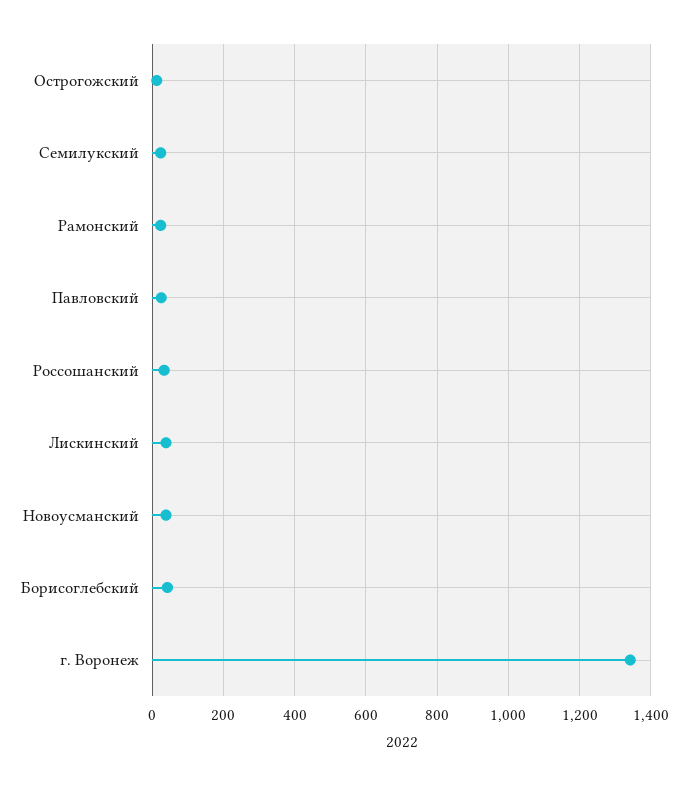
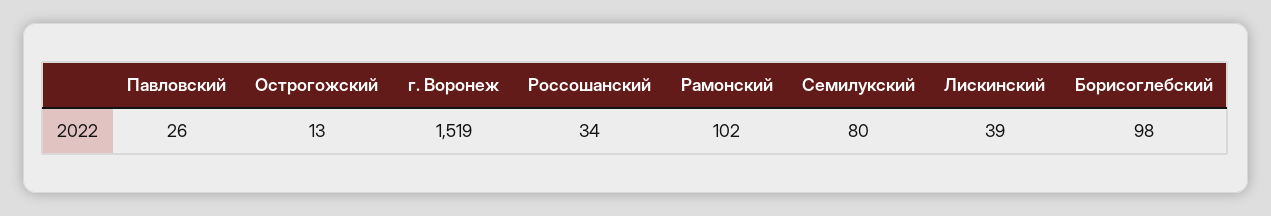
  {
    "Острогожский": 13,
-   "Семилукский": 20,
+   "Семилукский": 80,
-   "Рамонский": 20,
+   "Рамонский": 102,
    "Павловский": 26,
    "Россошанский": 34,
    "Лискинский": 39,
-   "Новоусманский": 40,
-   "Борисоглебский": 40,
+   "Борисоглебский": 98,
-   "г. Воронеж": 1340
+   "г. Воронеж": 1519
  }

